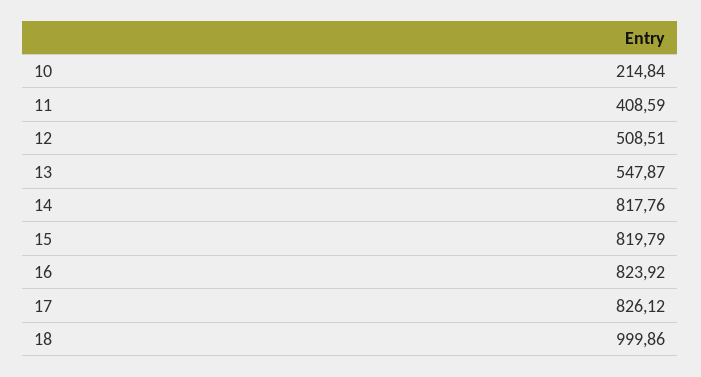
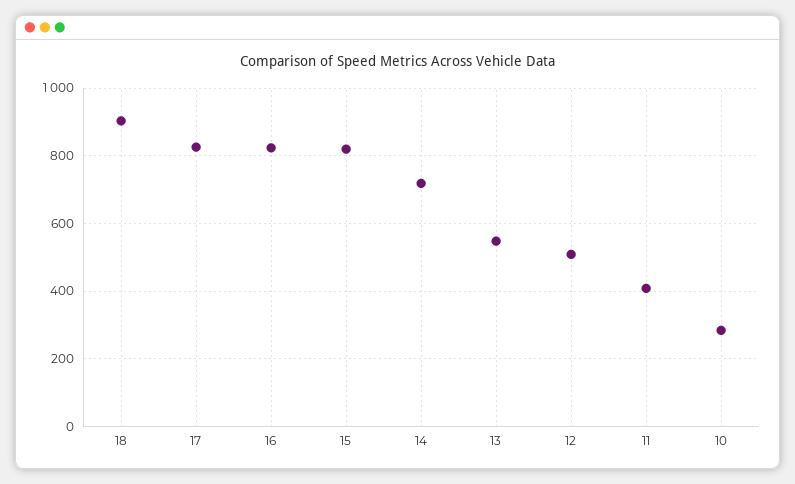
  {
-   "10": 214.84,
+   "10": 280,
    "11": 408.59,
    "12": 508.51,
    "13": 547.87,
-   "14": 817.76,
+   "14": 720,
    "15": 819.79,
    "16": 823.92,
    "17": 826.12,
-   "18": 999.86
+   "18": 900
  }

